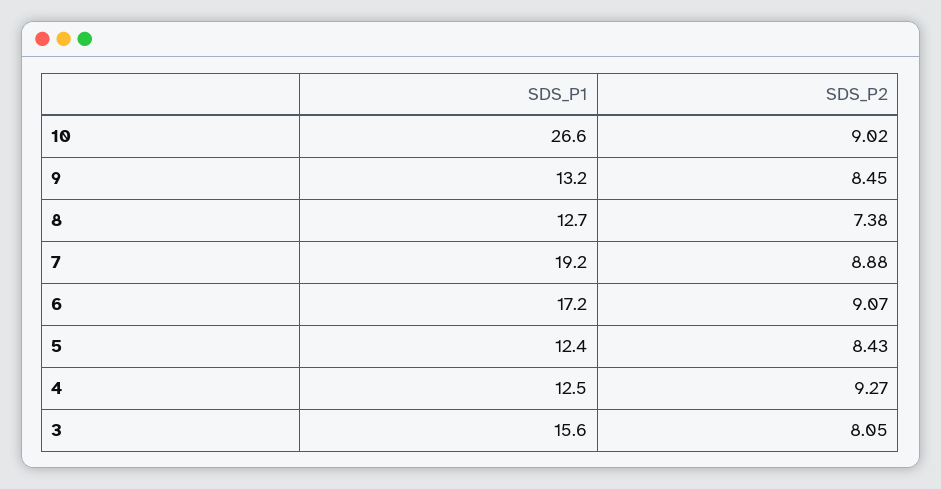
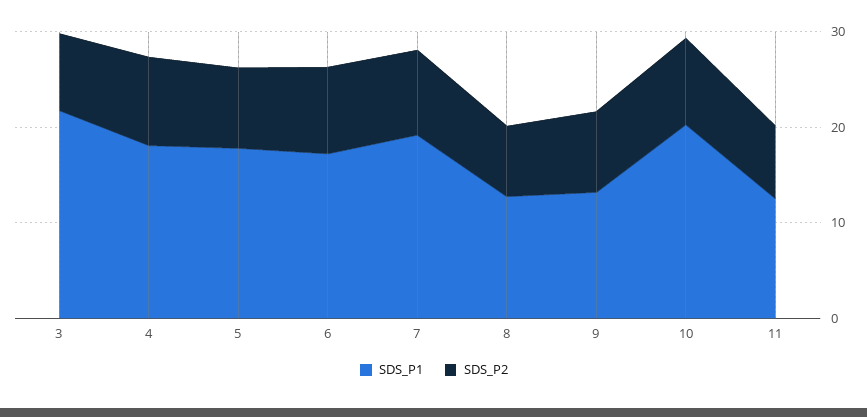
  {
    "SDS_P1": {
-     "10": 26.6,
+     "10": 20,
      "9": 13.2,
      "8": 12.7,
      "7": 19.2,
      "6": 17.2,
-     "5": 12.4,
+     "5": 18,
-     "4": 12.5,
+     "4": 18,
-     "3": 15.6
+     "3": 22,
+     "11": 12
    },
    "SDS_P2": {
      "10": 9.02,
      "9": 8.45,
      "8": 7.38,
      "7": 8.88,
      "6": 9.07,
      "5": 8.43,
      "4": 9.27,
-     "3": 8.05
+     "3": 8.05,
+     "11": 8
    }
  }

